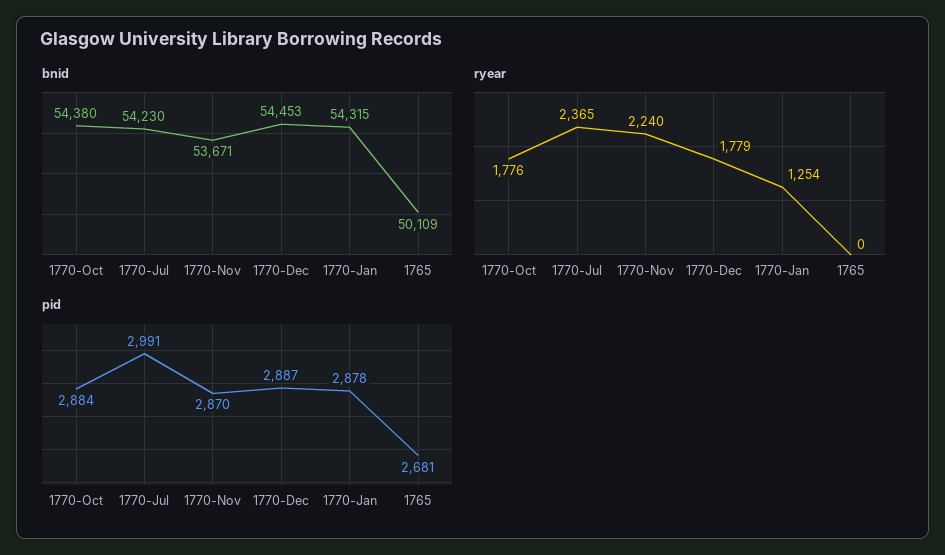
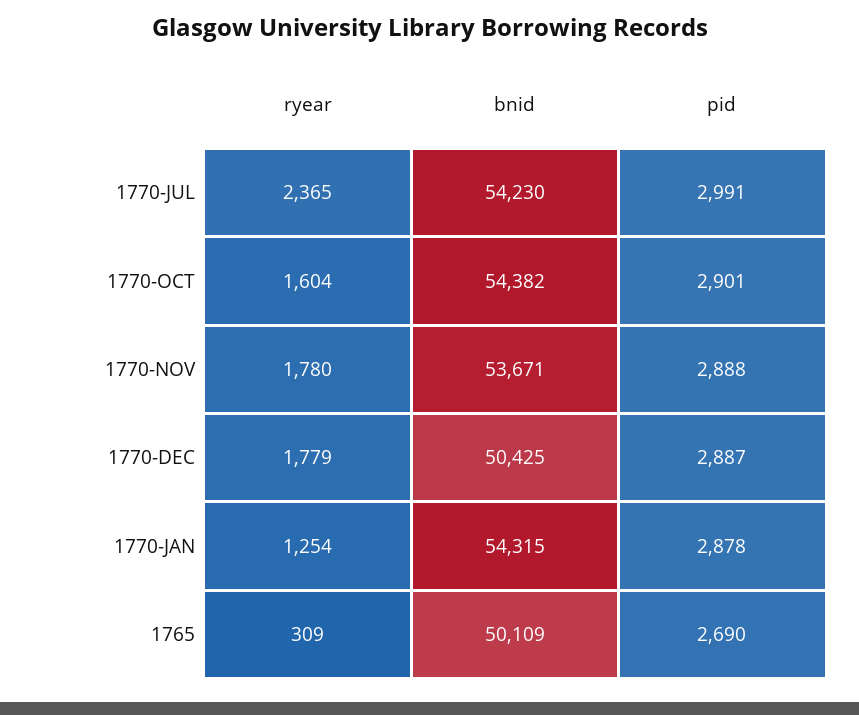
  {
    "bnid": {
-     "1770-Oct": 54380,
+     "1770-Oct": 54382,
      "1770-Jul": 54230,
      "1770-Nov": 53671,
-     "1770-Dec": 54453,
+     "1770-Dec": 50425,
      "1770-Jan": 54315,
      "1765": 50109
    },
    "ryear": {
-     "1770-Oct": 1776,
+     "1770-Oct": 1604,
      "1770-Jul": 2365,
-     "1770-Nov": 2240,
+     "1770-Nov": 1780,
      "1770-Dec": 1779,
      "1770-Jan": 1254,
-     "1765": 0
+     "1765": 309
    },
    "pid": {
-     "1770-Oct": 2884,
+     "1770-Oct": 2901,
      "1770-Jul": 2991,
-     "1770-Nov": 2870,
+     "1770-Nov": 2888,
      "1770-Dec": 2887,
      "1770-Jan": 2878,
-     "1765": 2681
+     "1765": 2690
    }
  }

